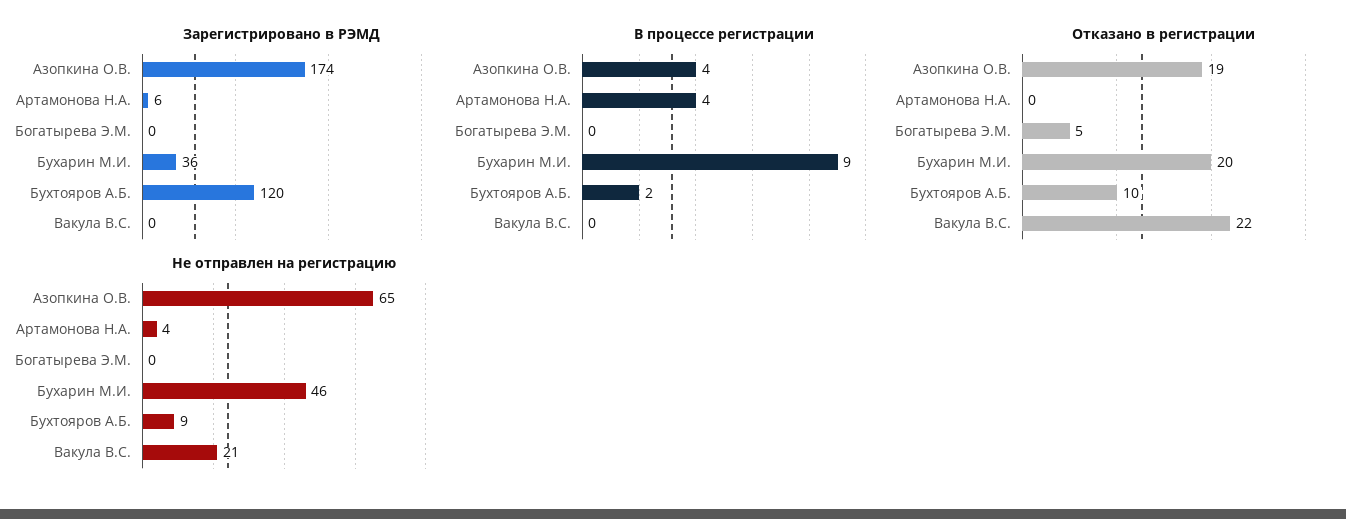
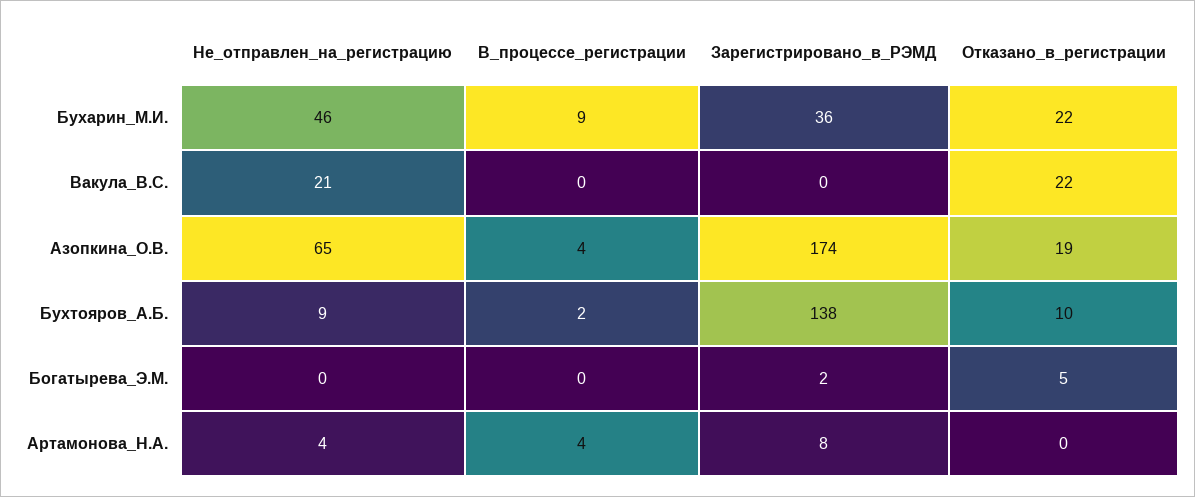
  {
    "Зарегистрировано в РЭМД": {
      "Азопкина О.В.": 174,
-     "Артамонова Н.А.": 6,
+     "Артамонова Н.А.": 8,
-     "Богатырева Э.М.": 0,
+     "Богатырева Э.М.": 2,
      "Бухарин М.И.": 36,
-     "Бухтояров А.Б.": 120,
+     "Бухтояров А.Б.": 138,
      "Вакула В.С.": 0
    },
    "В процессе регистрации": {
      "Азопкина О.В.": 4,
      "Артамонова Н.А.": 4,
      "Богатырева Э.М.": 0,
      "Бухарин М.И.": 9,
      "Бухтояров А.Б.": 2,
      "Вакула В.С.": 0
    },
    "Отказано в регистрации": {
      "Азопкина О.В.": 19,
      "Артамонова Н.А.": 0,
      "Богатырева Э.М.": 5,
-     "Бухарин М.И.": 20,
+     "Бухарин М.И.": 22,
      "Бухтояров А.Б.": 10,
      "Вакула В.С.": 22
    },
    "Не отправлен на регистрацию": {
      "Азопкина О.В.": 65,
      "Артамонова Н.А.": 4,
      "Богатырева Э.М.": 0,
      "Бухарин М.И.": 46,
      "Бухтояров А.Б.": 9,
      "Вакула В.С.": 21
    }
  }

